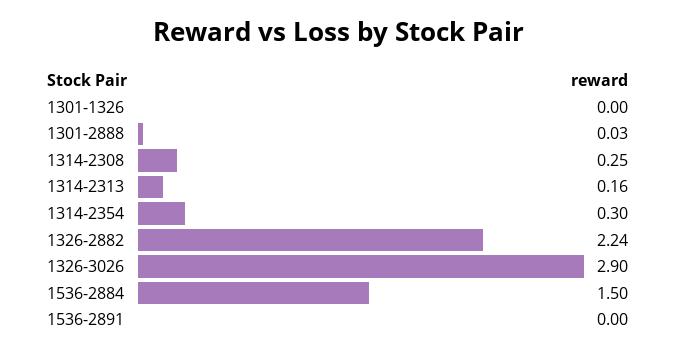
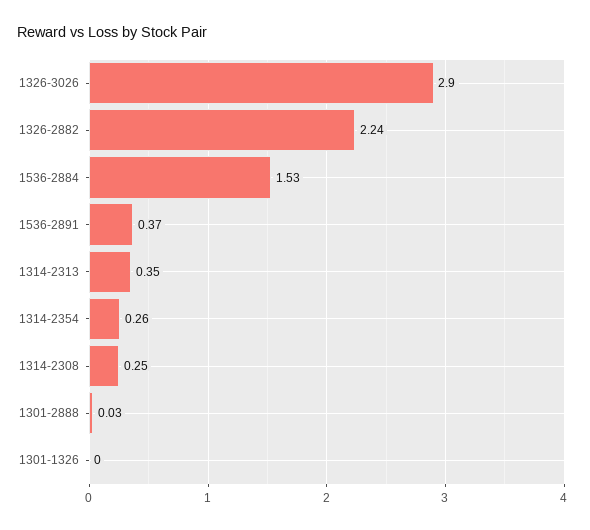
  {
    "1301-1326": 0,
    "1301-2888": 0.03,
    "1314-2308": 0.25,
-   "1314-2313": 0.16,
+   "1314-2313": 0.35,
-   "1314-2354": 0.3,
+   "1314-2354": 0.26,
    "1326-2882": 2.24,
    "1326-3026": 2.9,
-   "1536-2884": 1.5,
+   "1536-2884": 1.53,
-   "1536-2891": 0
+   "1536-2891": 0.37
  }

